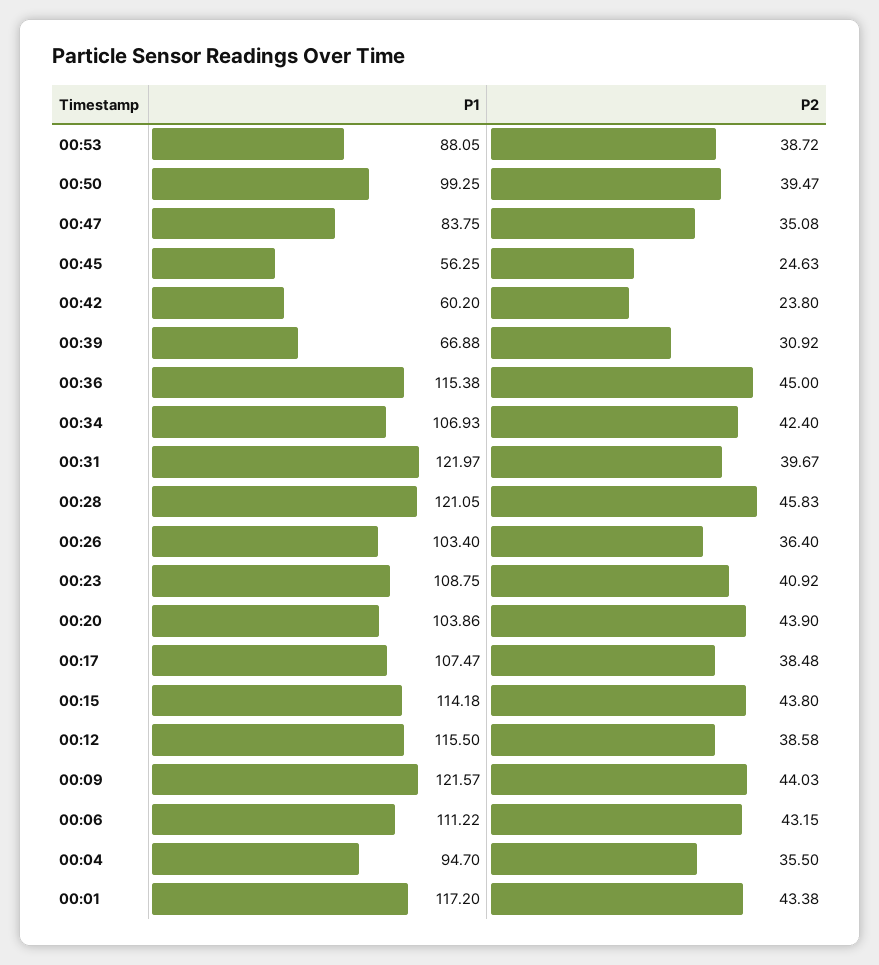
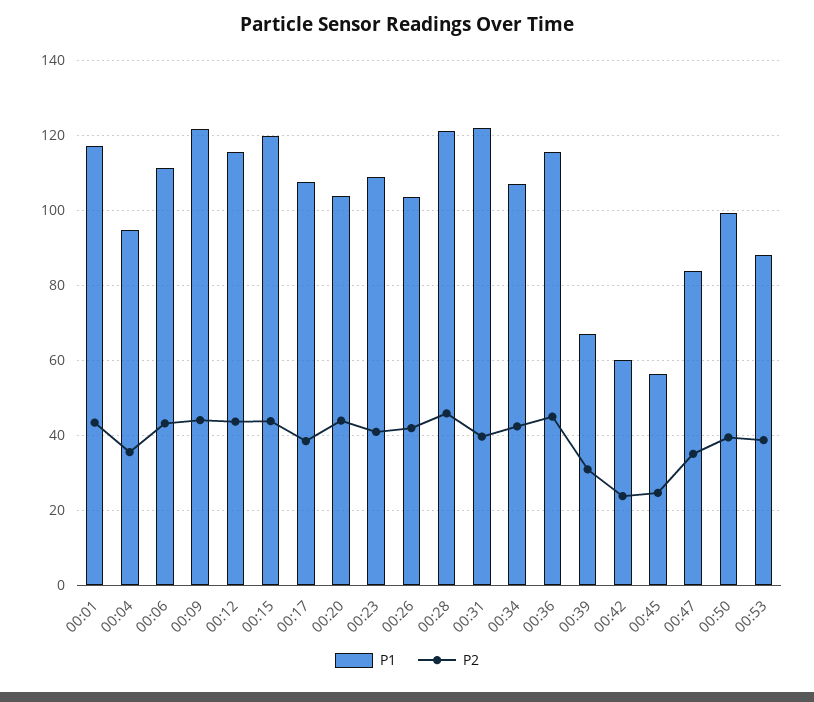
  {
    "P1": {
      "00:53": 88.05,
      "00:50": 99.25,
      "00:47": 83.75,
      "00:45": 56.25,
      "00:42": 60.2,
      "00:39": 66.88,
      "00:36": 115.38,
      "00:34": 106.93,
      "00:31": 121.97,
      "00:28": 121.05,
      "00:26": 103.4,
      "00:23": 108.75,
      "00:20": 103.86,
      "00:17": 107.47,
-     "00:15": 114.18,
+     "00:15": 120,
      "00:12": 115.5,
      "00:09": 121.57,
      "00:06": 111.22,
      "00:04": 94.7,
      "00:01": 117.2
    },
    "P2": {
      "00:53": 38.72,
      "00:50": 39.47,
      "00:47": 35.08,
      "00:45": 24.63,
      "00:42": 23.8,
      "00:39": 30.92,
      "00:36": 45,
      "00:34": 42.4,
      "00:31": 39.67,
      "00:28": 45.83,
-     "00:26": 36.4,
+     "00:26": 42,
      "00:23": 40.92,
      "00:20": 43.9,
      "00:17": 38.48,
      "00:15": 43.8,
-     "00:12": 38.58,
+     "00:12": 44,
      "00:09": 44.03,
      "00:06": 43.15,
      "00:04": 35.5,
      "00:01": 43.38
    }
  }

